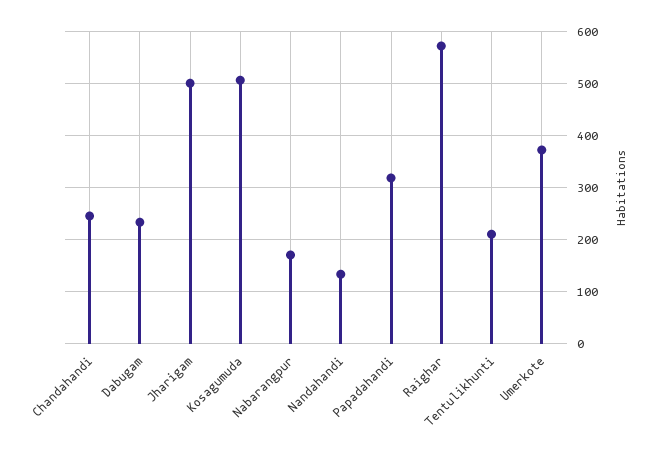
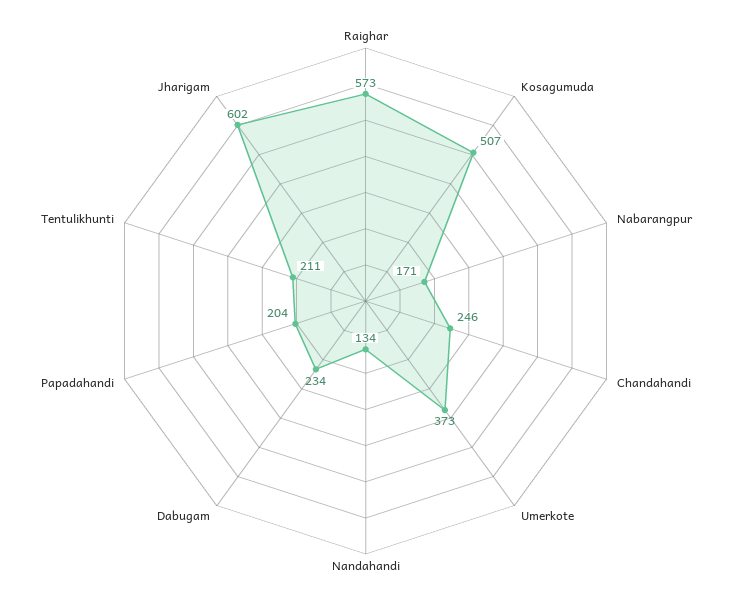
  {
    "Chandahandi": 246,
    "Dabugam": 234,
-   "Jharigam": 500,
+   "Jharigam": 602,
    "Kosagumuda": 507,
    "Nabarangpur": 171,
    "Nandahandi": 134,
-   "Papadahandi": 320,
+   "Papadahandi": 204,
    "Raighar": 573,
    "Tentulikhunti": 211,
    "Umerkote": 373
  }

